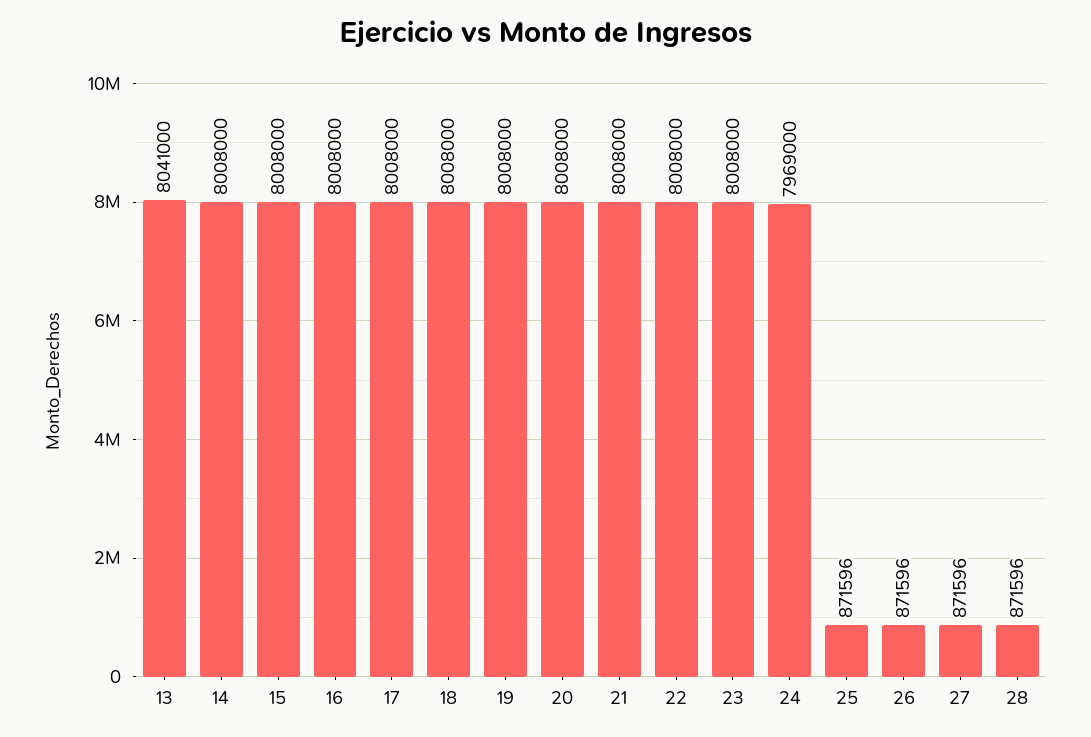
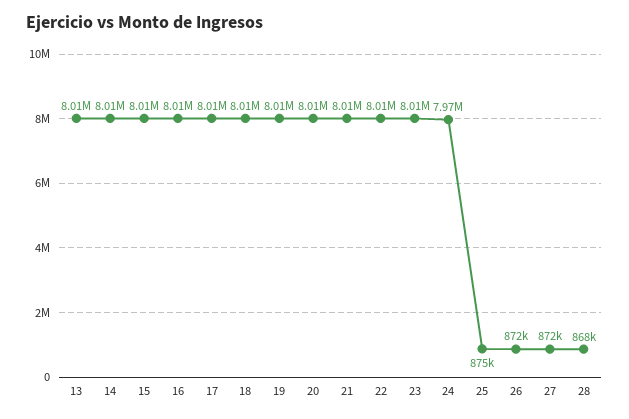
  {
-   "13": 8041000,
+   "13": 8010000,
    "14": 8008000,
    "15": 8008000,
    "16": 8008000,
    "17": 8008000,
    "18": 8008000,
    "19": 8008000,
    "20": 8008000,
    "21": 8008000,
    "22": 8008000,
    "23": 8008000,
    "24": 7969000,
-   "25": 871596,
+   "25": 875000,
    "26": 871596,
    "27": 871596,
-   "28": 871596
+   "28": 868000
  }

